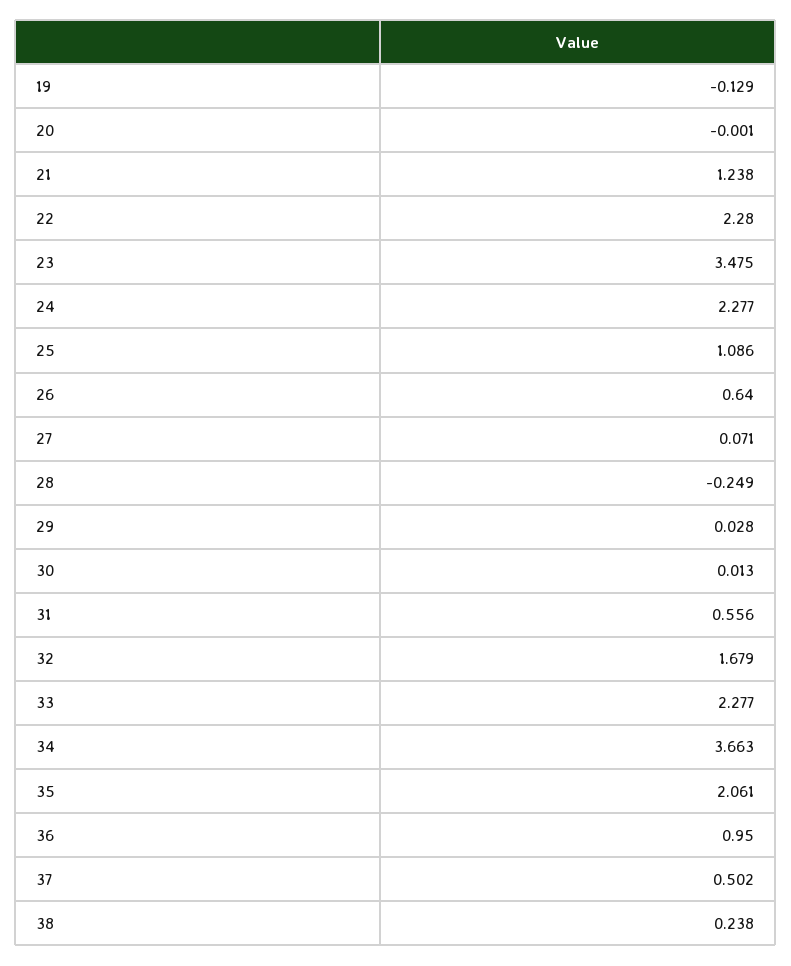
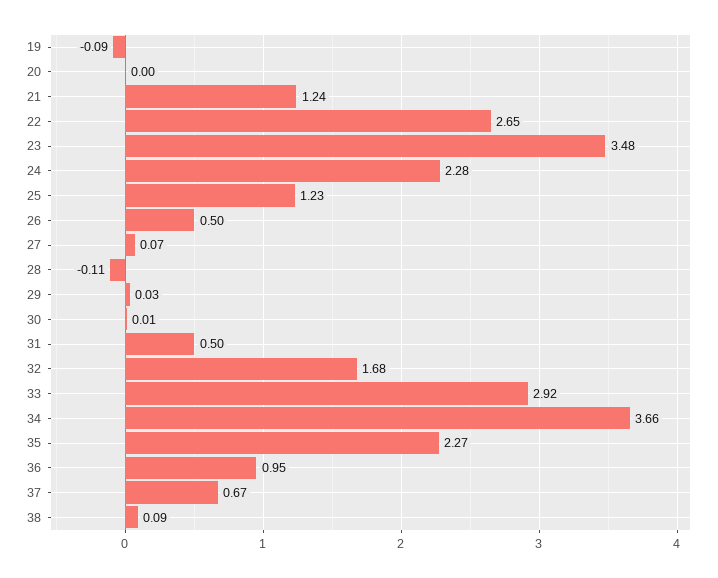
  {
-   "19": -0.129,
+   "19": -0.09,
    "20": -0.001,
    "21": 1.238,
-   "22": 2.28,
+   "22": 2.65,
    "23": 3.475,
    "24": 2.277,
-   "25": 1.086,
+   "25": 1.23,
-   "26": 0.64,
+   "26": 0.5,
    "27": 0.071,
-   "28": -0.249,
+   "28": -0.11,
    "29": 0.028,
    "30": 0.013,
-   "31": 0.556,
+   "31": 0.5,
    "32": 1.679,
-   "33": 2.277,
+   "33": 2.92,
    "34": 3.663,
-   "35": 2.061,
+   "35": 2.27,
    "36": 0.95,
-   "37": 0.502,
+   "37": 0.67,
-   "38": 0.238
+   "38": 0.09
  }

